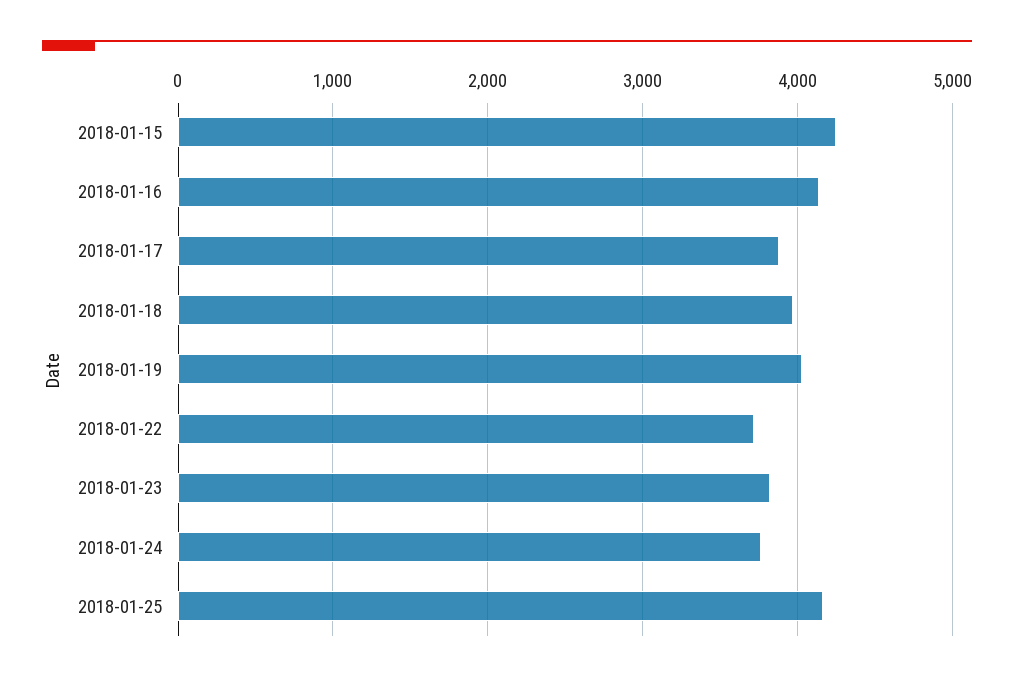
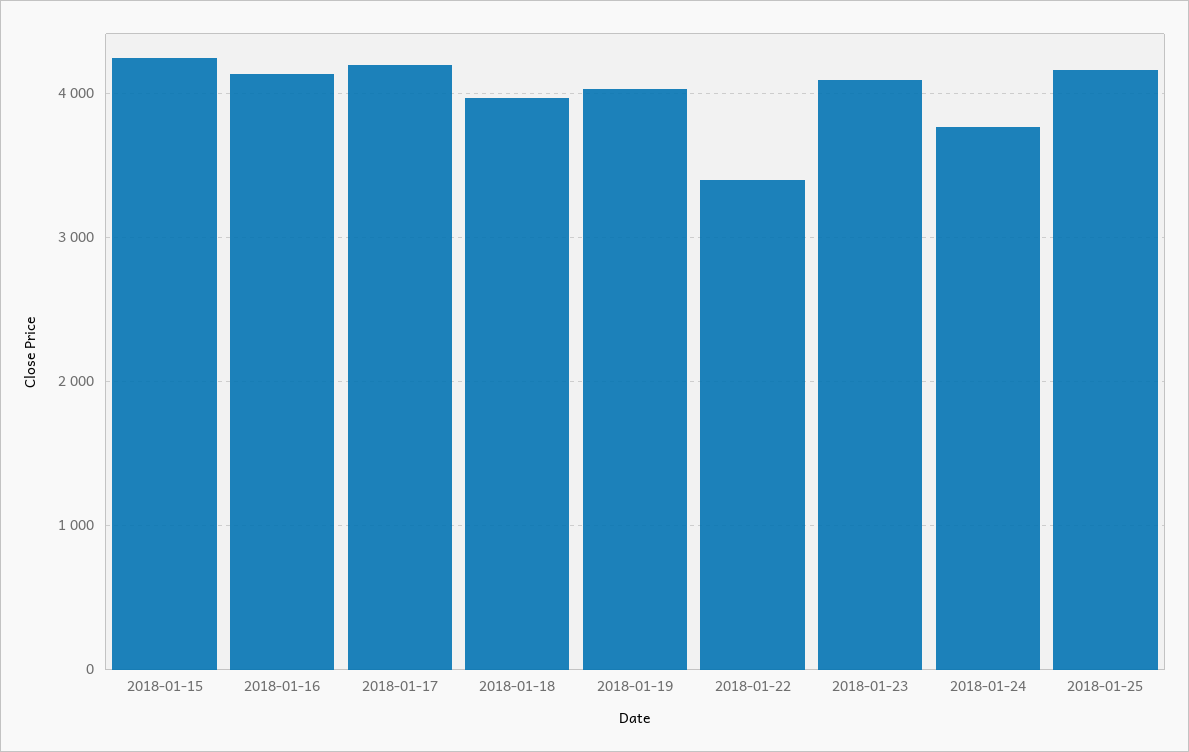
  {
    "2018-01-15": 4200,
    "2018-01-16": 4100,
-   "2018-01-17": 3900,
+   "2018-01-17": 4200,
    "2018-01-18": 4000,
    "2018-01-19": 4000,
-   "2018-01-22": 3700,
+   "2018-01-22": 3400,
-   "2018-01-23": 3800,
+   "2018-01-23": 4100,
    "2018-01-24": 3800,
    "2018-01-25": 4200
  }

